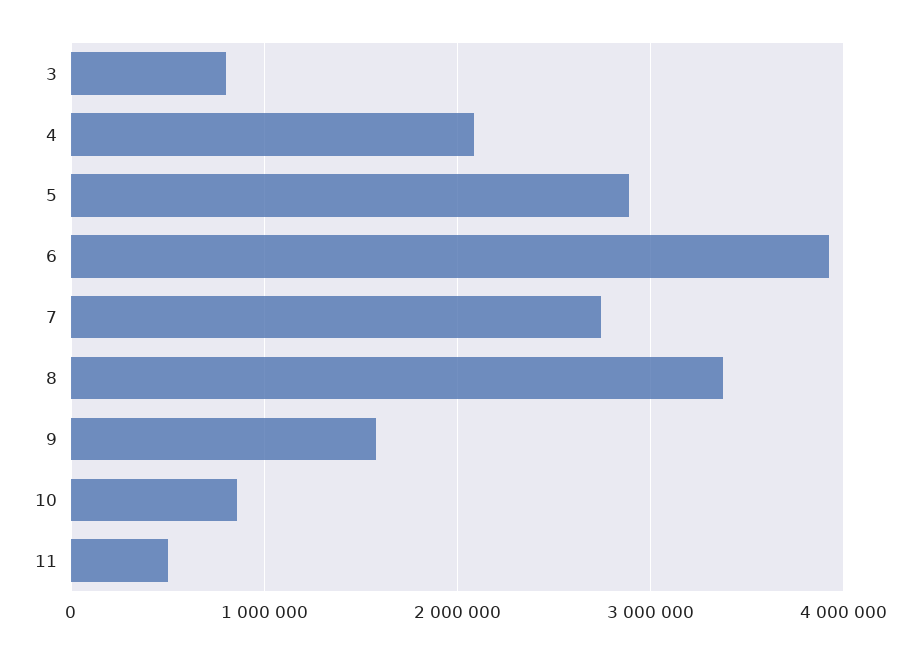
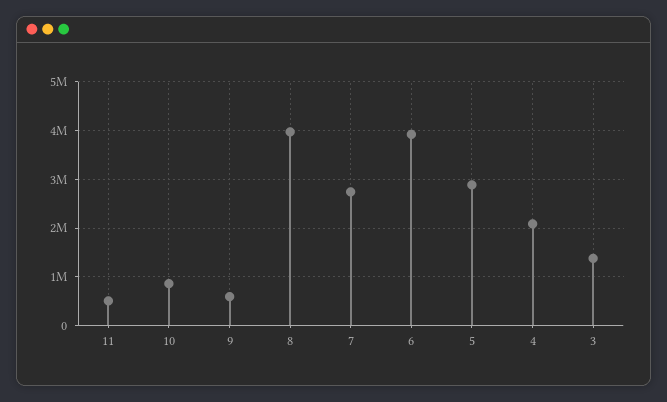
  {
-   "3": 800000,
+   "3": 1400000,
    "4": 2100000,
    "5": 2900000,
    "6": 3900000,
    "7": 2700000,
-   "8": 3400000,
+   "8": 4000000,
-   "9": 1600000,
+   "9": 600000,
    "10": 900000,
    "11": 500000
  }

